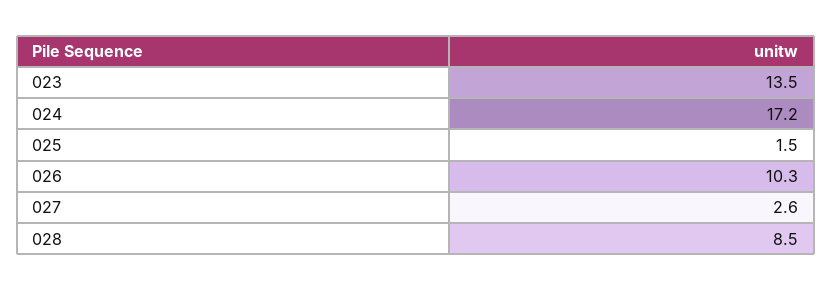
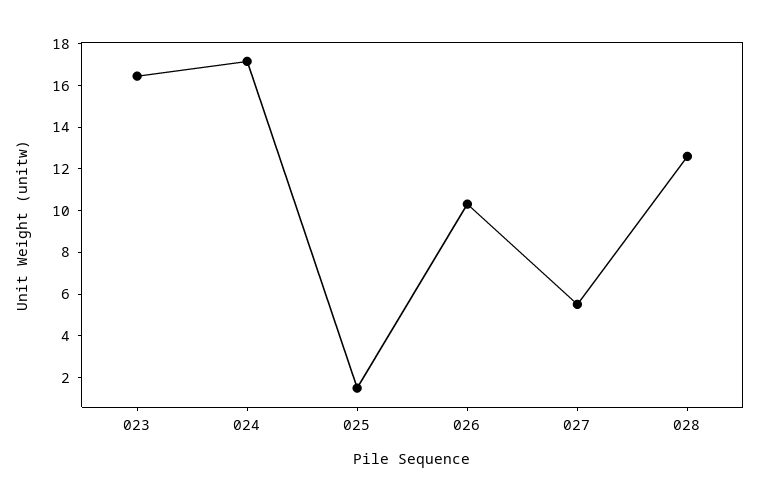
  {
-   "023": 13.5,
+   "023": 16.5,
    "024": 17.2,
    "025": 1.5,
    "026": 10.3,
-   "027": 2.6,
+   "027": 5.5,
-   "028": 8.5
+   "028": 12.5
  }

